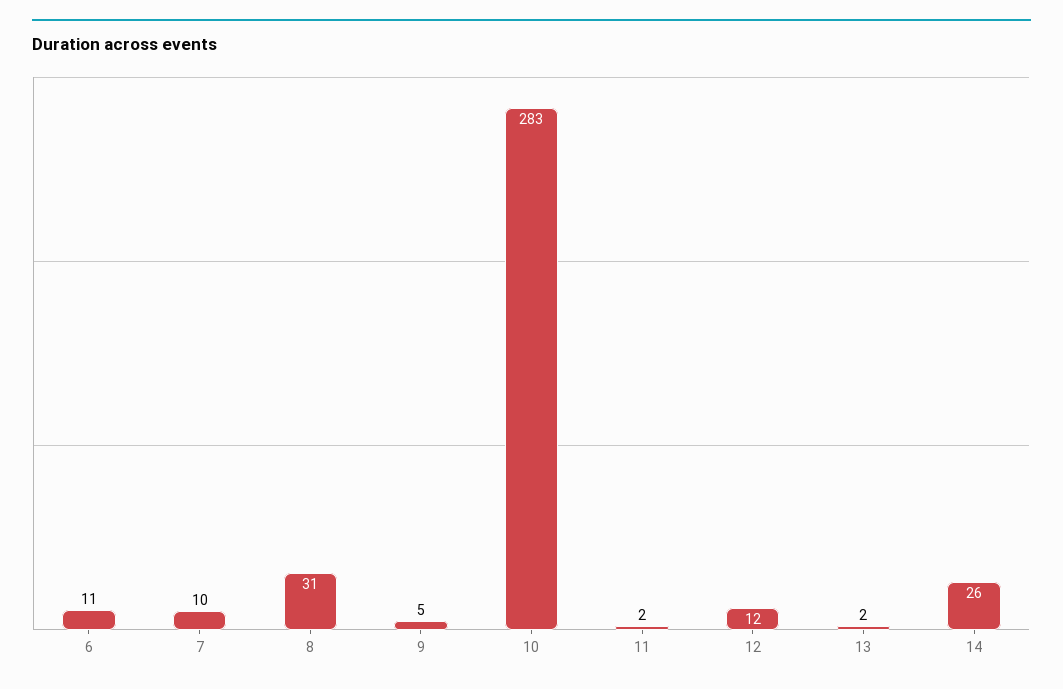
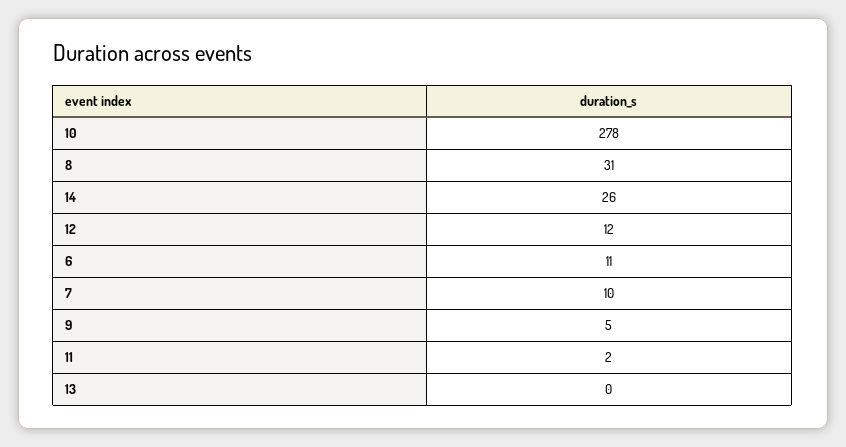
  {
    "6": 11,
    "7": 10,
    "8": 31,
    "9": 5,
-   "10": 283,
+   "10": 278,
    "11": 2,
    "12": 12,
-   "13": 2,
+   "13": 0,
    "14": 26
  }

